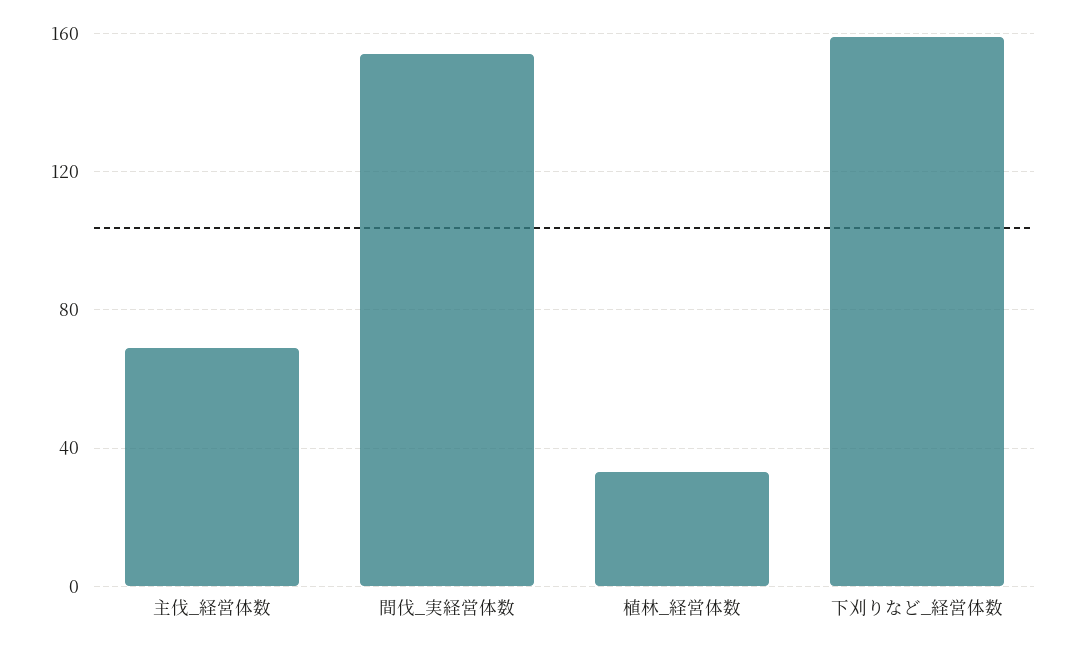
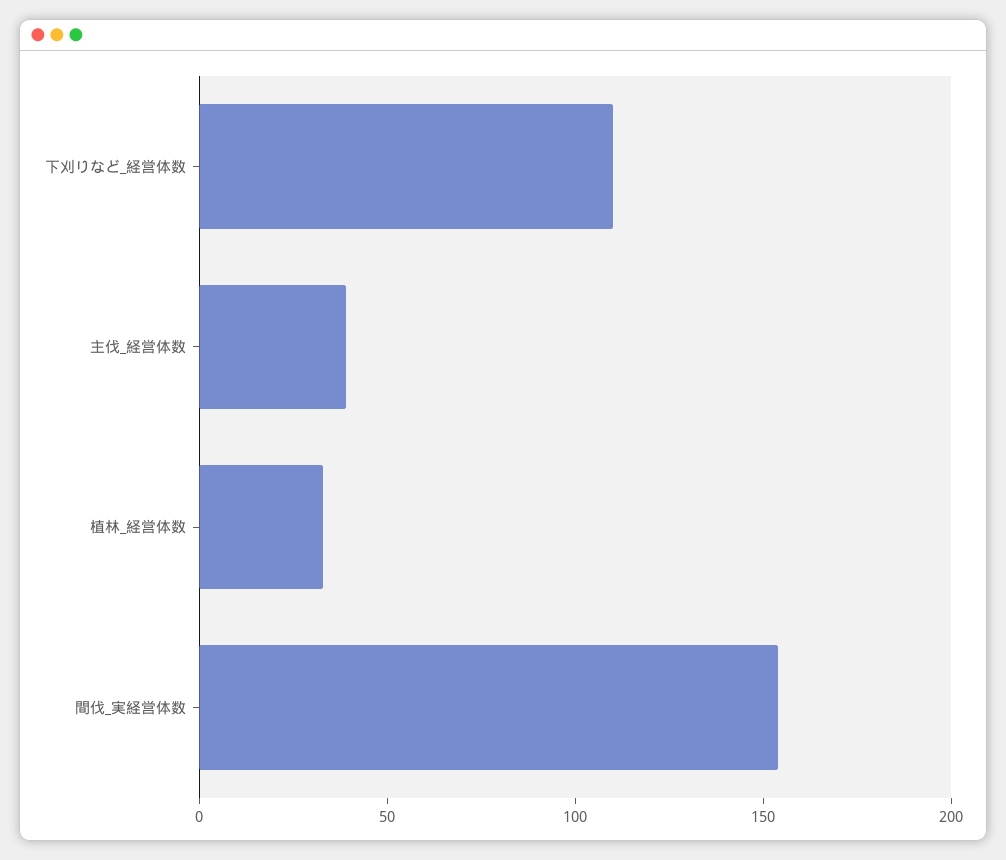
  {
-   "主伐_経営体数": 70,
+   "主伐_経営体数": 40,
    "間伐_実経営体数": 155,
    "植林_経営体数": 35,
-   "下刈りなど_経営体数": 160
+   "下刈りなど_経営体数": 110
  }

